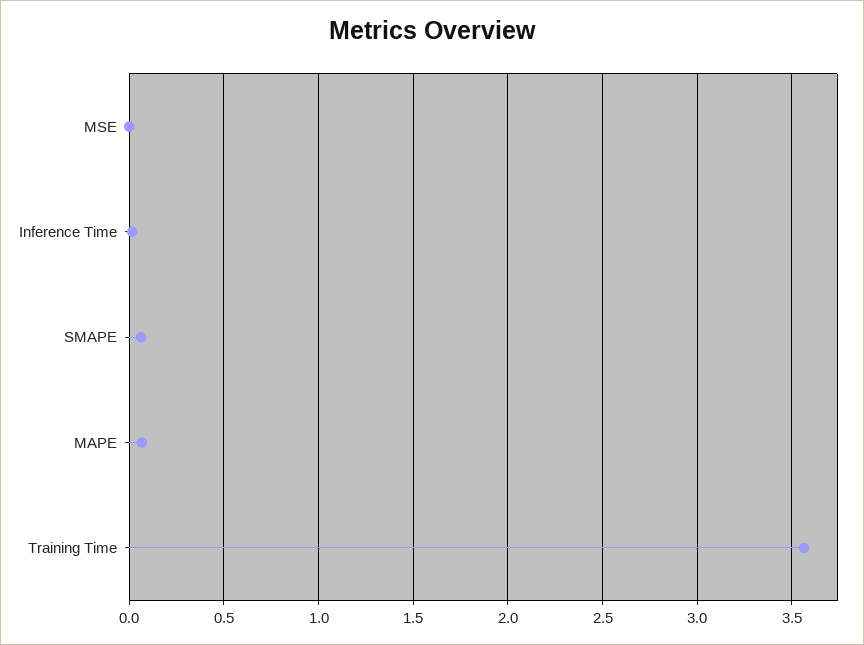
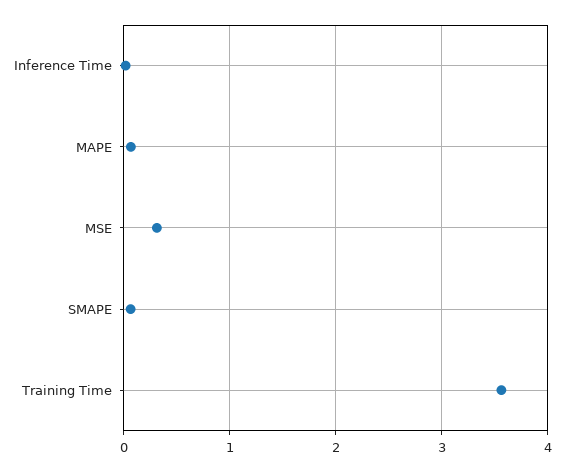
  {
-   "MSE": 0,
+   "MSE": 0.3,
    "Inference Time": 0,
    "SMAPE": 0.05,
    "MAPE": 0.05,
    "Training Time": 3.55
  }

